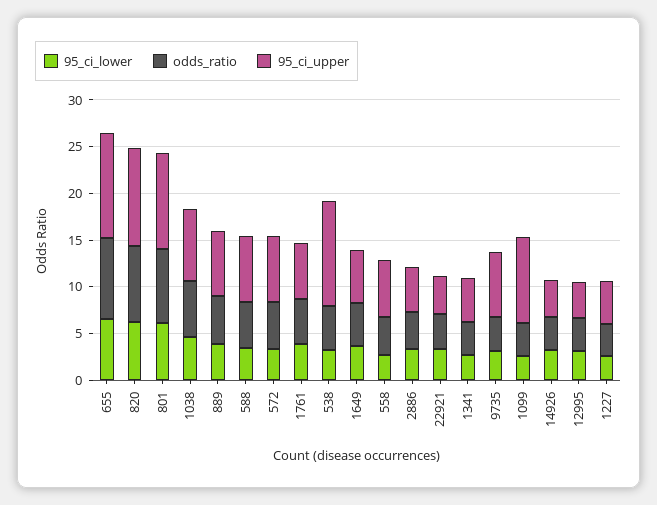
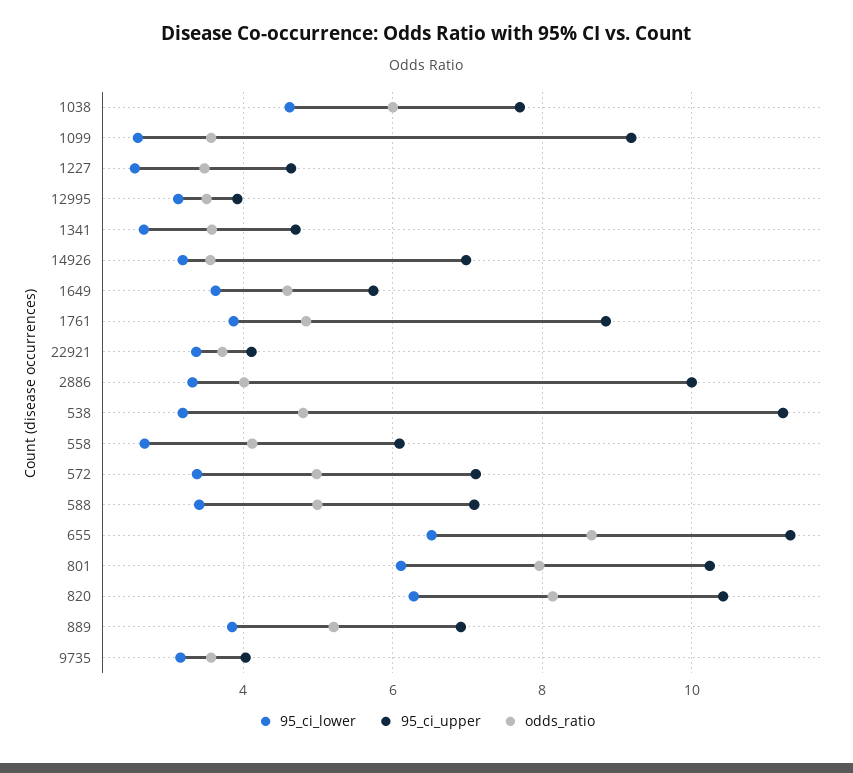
  {
    "95_ci_lower": {
      "655": 6.6,
      "820": 6.2,
      "801": 6.2,
      "1038": 4.6,
      "889": 3.8,
      "588": 3.4,
      "572": 3.4,
      "1761": 3.8,
      "538": 3.2,
      "1649": 3.6,
      "558": 2.6,
      "2886": 3.4,
      "22921": 3.4,
      "1341": 2.6,
      "9735": 3.2,
      "1099": 2.6,
      "14926": 3.2,
      "12995": 3.2,
      "1227": 2.6
    },
    "odds_ratio": {
      "655": 8.6,
      "820": 8.2,
      "801": 8,
      "1038": 6,
      "889": 5.2,
      "588": 5,
      "572": 5,
      "1761": 4.8,
      "538": 4.8,
      "1649": 4.6,
      "558": 4.2,
      "2886": 4,
      "22921": 3.8,
      "1341": 3.6,
      "9735": 3.6,
      "1099": 3.6,
      "14926": 3.6,
      "12995": 3.6,
      "1227": 3.4
    },
    "95_ci_upper": {
      "655": 11.4,
      "820": 10.4,
      "801": 10.2,
      "1038": 7.8,
      "889": 7,
      "588": 7,
      "572": 7.2,
-     "1761": 6,
+     "1761": 8.8,
      "538": 11.2,
      "1649": 5.8,
      "558": 6,
-     "2886": 5,
+     "2886": 10,
      "22921": 4.2,
      "1341": 4.8,
-     "9735": 7,
+     "9735": 4,
      "1099": 9.2,
-     "14926": 4,
+     "14926": 7,
      "12995": 4,
      "1227": 4.6
    }
  }

